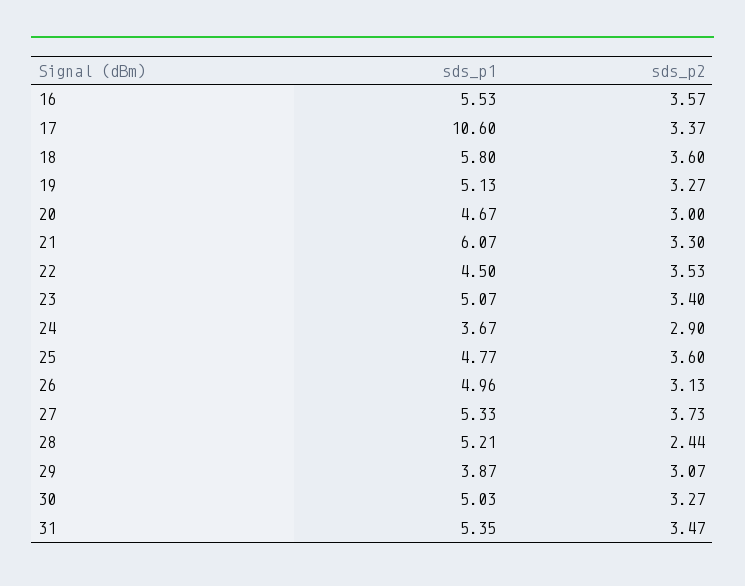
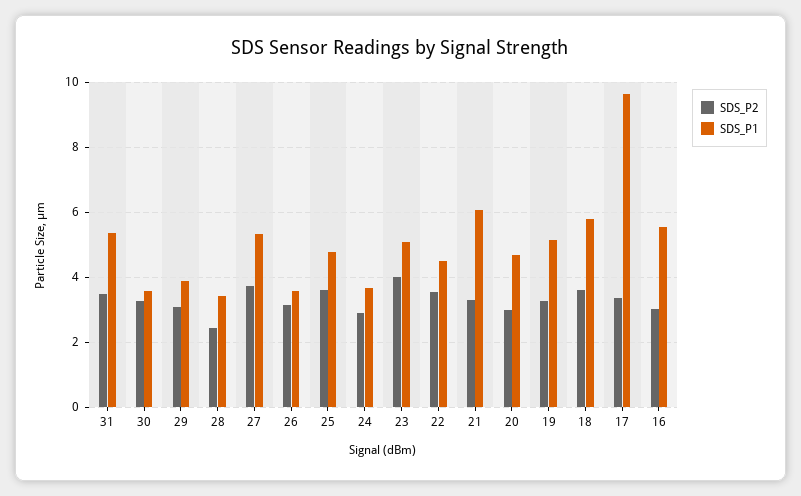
  {
    "sds_p1": {
      "16": 5.53,
-     "17": 10.6,
+     "17": 9.6,
      "18": 5.8,
      "19": 5.13,
      "20": 4.67,
      "21": 6.07,
      "22": 4.5,
      "23": 5.07,
      "24": 3.67,
      "25": 4.77,
-     "26": 4.96,
+     "26": 3.6,
      "27": 5.33,
-     "28": 5.21,
+     "28": 3.4,
      "29": 3.87,
-     "30": 5.03,
+     "30": 3.6,
      "31": 5.35
    },
    "sds_p2": {
-     "16": 3.57,
+     "16": 3,
      "17": 3.37,
      "18": 3.6,
      "19": 3.27,
      "20": 3,
      "21": 3.3,
      "22": 3.53,
-     "23": 3.4,
+     "23": 4,
      "24": 2.9,
      "25": 3.6,
      "26": 3.13,
      "27": 3.73,
      "28": 2.44,
      "29": 3.07,
      "30": 3.27,
      "31": 3.47
    }
  }

